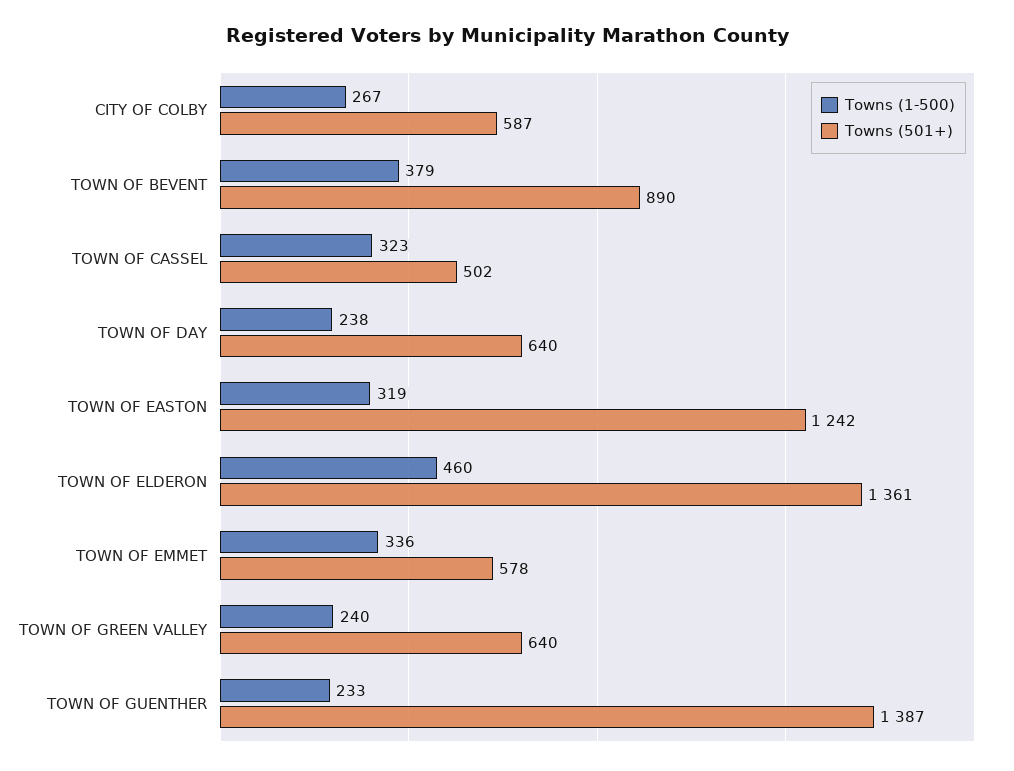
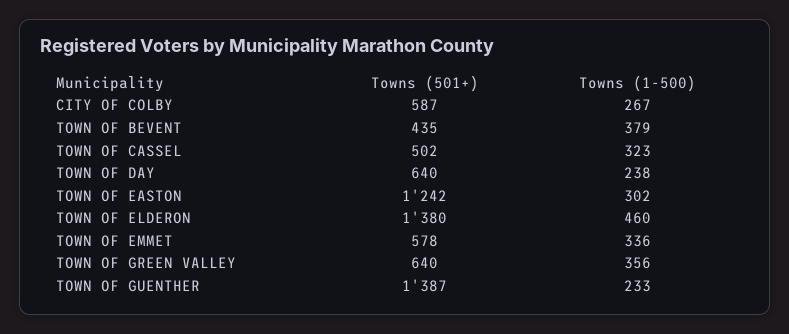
  {
    "Towns (1-500)": {
      "CITY OF COLBY": 267,
      "TOWN OF BEVENT": 379,
      "TOWN OF CASSEL": 323,
      "TOWN OF DAY": 238,
-     "TOWN OF EASTON": 319,
+     "TOWN OF EASTON": 302,
      "TOWN OF ELDERON": 460,
      "TOWN OF EMMET": 336,
-     "TOWN OF GREEN VALLEY": 240,
+     "TOWN OF GREEN VALLEY": 356,
      "TOWN OF GUENTHER": 233
    },
    "Towns (501+)": {
      "CITY OF COLBY": 587,
-     "TOWN OF BEVENT": 890,
+     "TOWN OF BEVENT": 435,
      "TOWN OF CASSEL": 502,
      "TOWN OF DAY": 640,
      "TOWN OF EASTON": 1242,
-     "TOWN OF ELDERON": 1361,
+     "TOWN OF ELDERON": 1380,
      "TOWN OF EMMET": 578,
      "TOWN OF GREEN VALLEY": 640,
      "TOWN OF GUENTHER": 1387
    }
  }

